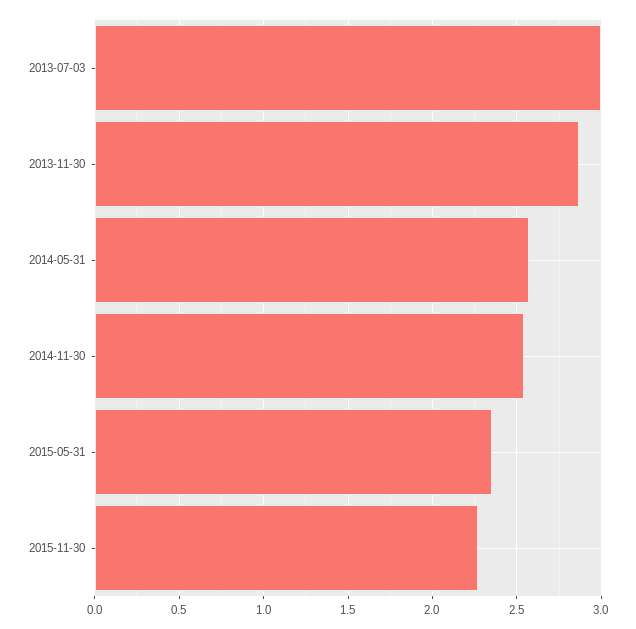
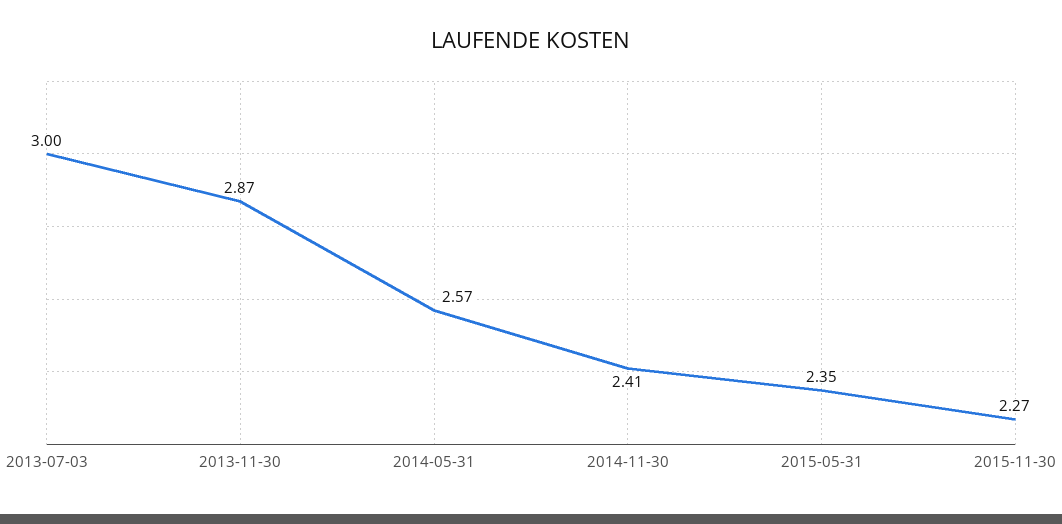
  {
    "2013-07-03": 3,
    "2013-11-30": 2.87,
    "2014-05-31": 2.57,
-   "2014-11-30": 2.55,
+   "2014-11-30": 2.41,
    "2015-05-31": 2.35,
    "2015-11-30": 2.27
  }

